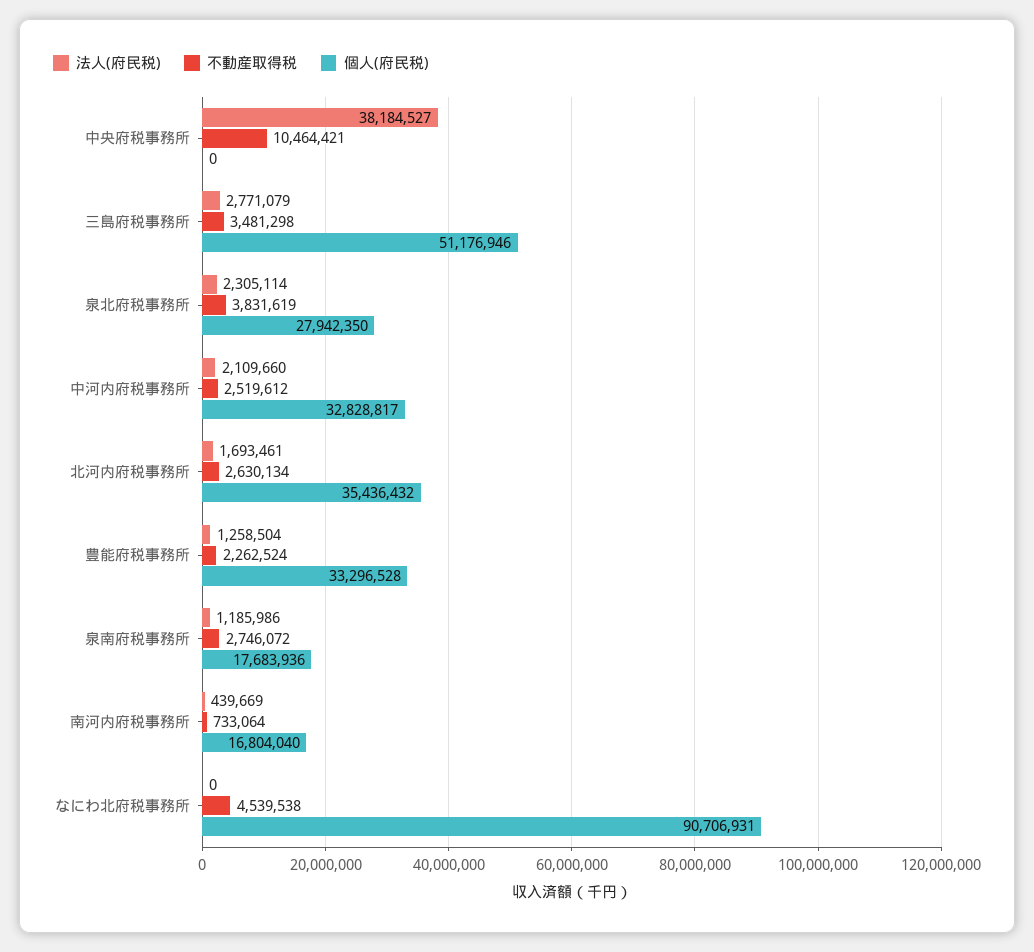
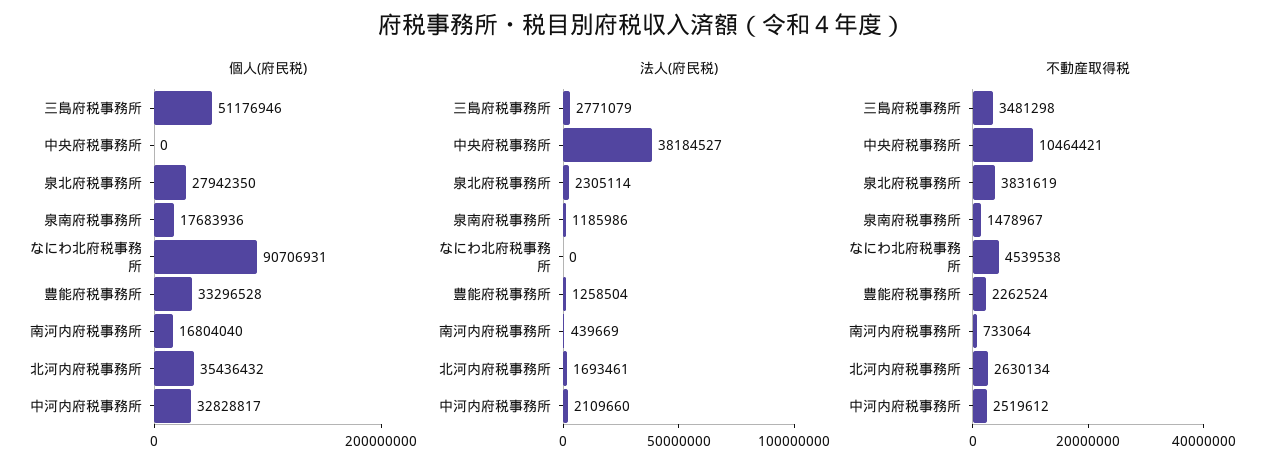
  {
    "法人(府民税)": {
      "中央府税事務所": 38184527,
      "三島府税事務所": 2771079,
      "泉北府税事務所": 2305114,
      "中河内府税事務所": 2109660,
      "北河内府税事務所": 1693461,
      "豊能府税事務所": 1258504,
      "泉南府税事務所": 1185986,
      "南河内府税事務所": 439669,
      "なにわ北府税事務所": 0
    },
    "不動産取得税": {
      "中央府税事務所": 10464421,
      "三島府税事務所": 3481298,
      "泉北府税事務所": 3831619,
      "中河内府税事務所": 2519612,
      "北河内府税事務所": 2630134,
      "豊能府税事務所": 2262524,
-     "泉南府税事務所": 2746072,
+     "泉南府税事務所": 1478967,
      "南河内府税事務所": 733064,
      "なにわ北府税事務所": 4539538
    },
    "個人(府民税)": {
      "中央府税事務所": 0,
      "三島府税事務所": 51176946,
      "泉北府税事務所": 27942350,
      "中河内府税事務所": 32828817,
      "北河内府税事務所": 35436432,
      "豊能府税事務所": 33296528,
      "泉南府税事務所": 17683936,
      "南河内府税事務所": 16804040,
      "なにわ北府税事務所": 90706931
    }
  }

